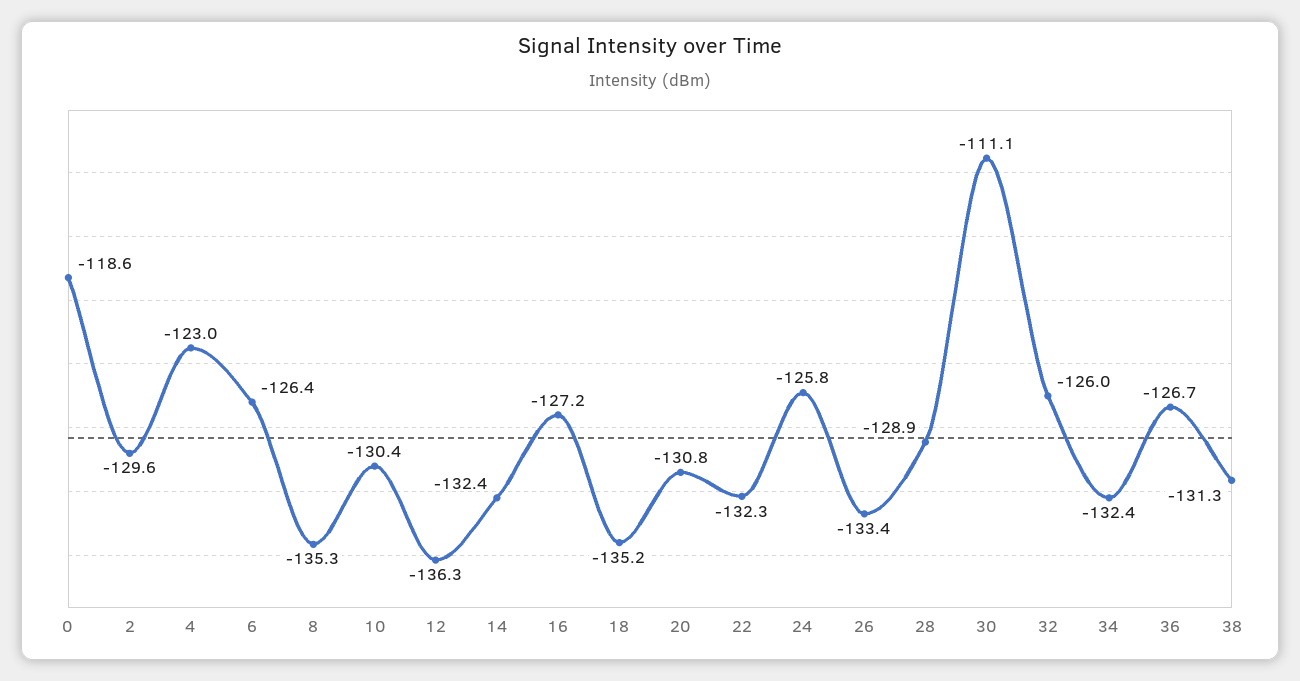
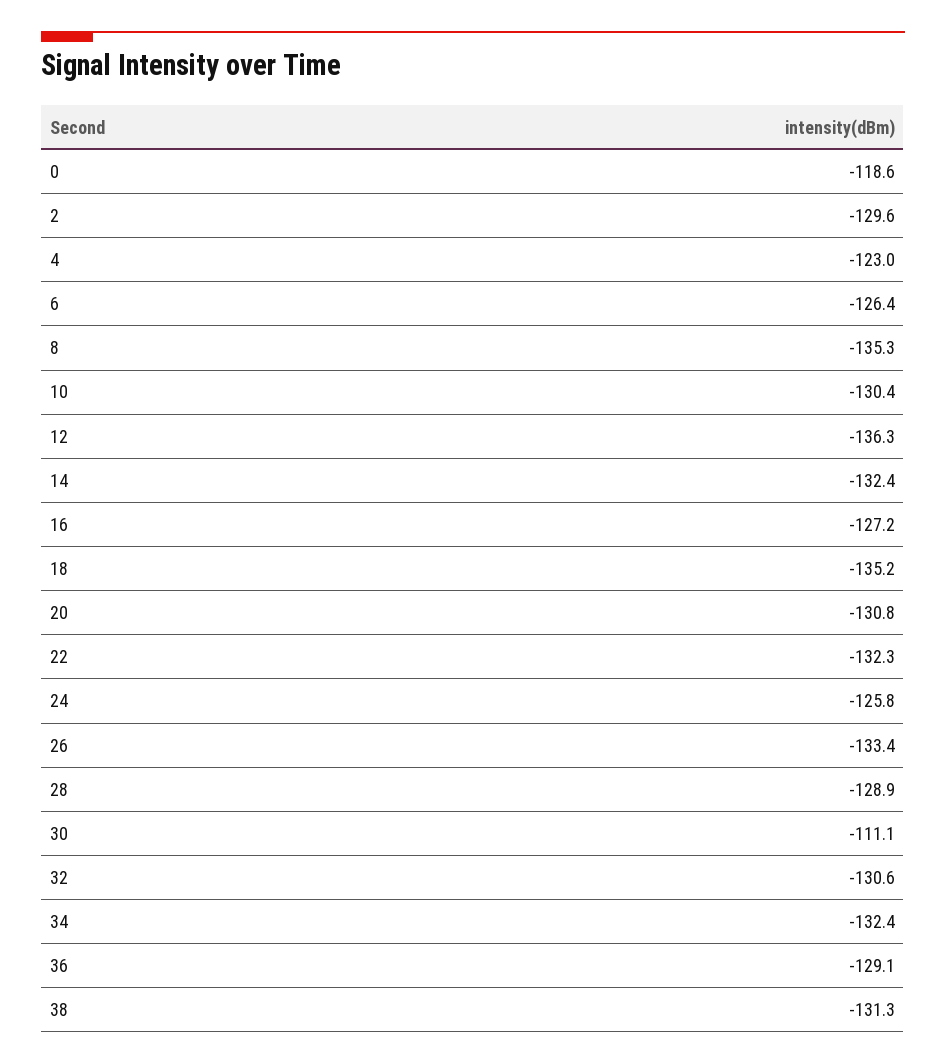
  {
    "0": -118.6,
    "2": -129.6,
    "4": -123,
    "6": -126.4,
    "8": -135.3,
    "10": -130.4,
    "12": -136.3,
    "14": -132.4,
    "16": -127.2,
    "18": -135.2,
    "20": -130.8,
    "22": -132.3,
    "24": -125.8,
    "26": -133.4,
    "28": -128.9,
    "30": -111.1,
-   "32": -126,
+   "32": -130.6,
    "34": -132.4,
-   "36": -126.7,
+   "36": -129.1,
    "38": -131.3
  }

